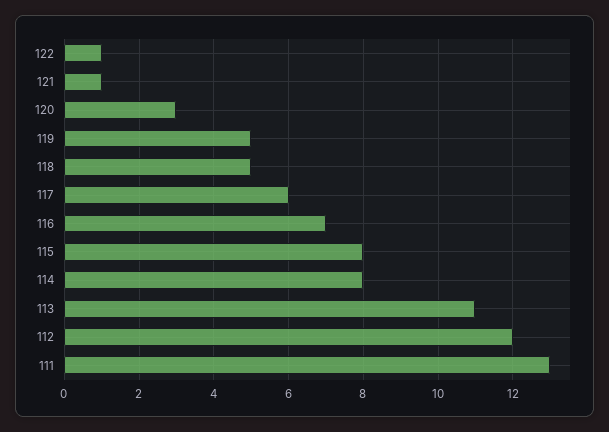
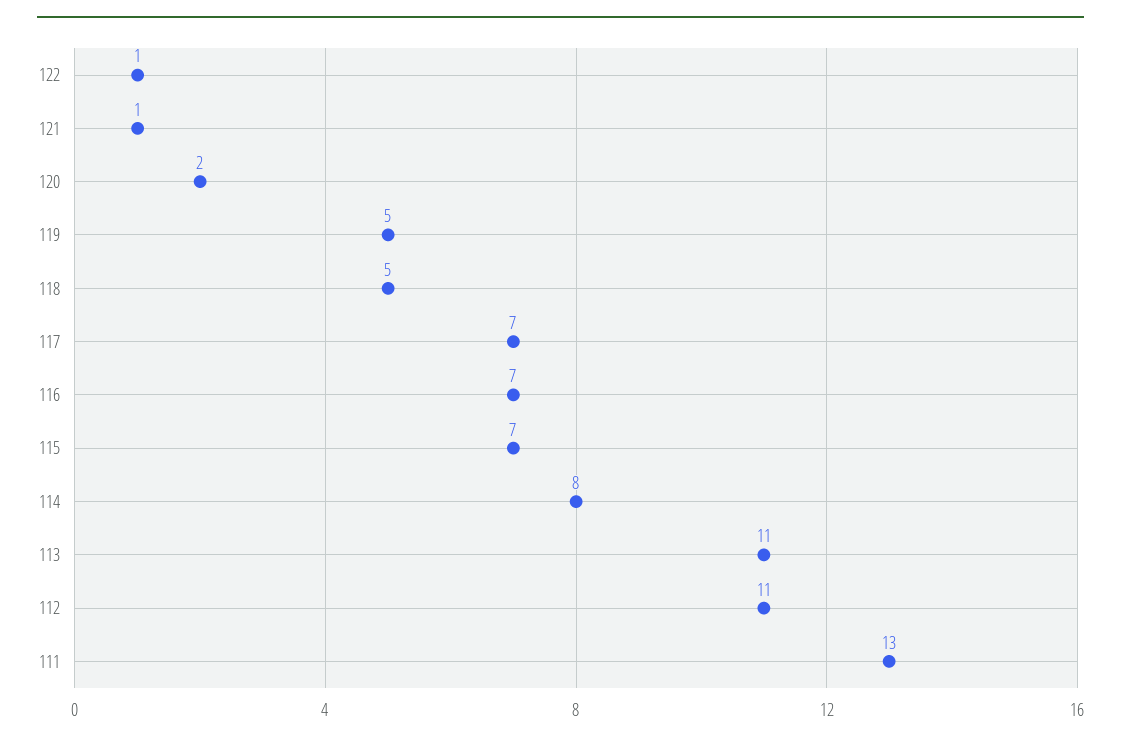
  {
    "122": 1,
    "121": 1,
-   "120": 3,
+   "120": 2,
    "119": 5,
    "118": 5,
-   "117": 6,
+   "117": 7,
    "116": 7,
-   "115": 8,
+   "115": 7,
    "114": 8,
    "113": 11,
-   "112": 12,
+   "112": 11,
    "111": 13
  }

